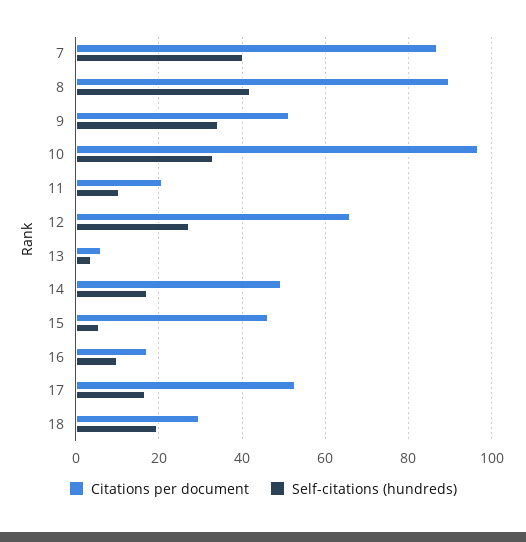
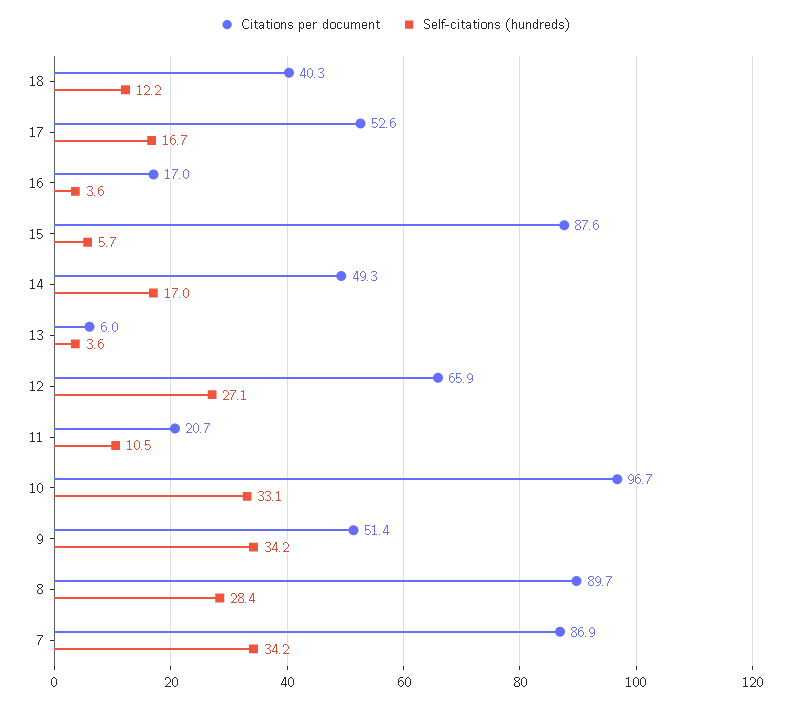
  {
    "Citations per document": {
      "7": 86.9,
      "8": 89.7,
      "9": 51.4,
      "10": 96.7,
      "11": 20.7,
      "12": 65.9,
      "13": 6,
      "14": 49.3,
-     "15": 46,
+     "15": 87.6,
      "16": 17,
      "17": 52.6,
-     "18": 30
+     "18": 40.3
    },
    "Self-citations (hundreds)": {
-     "7": 40,
+     "7": 34.2,
-     "8": 42,
+     "8": 28.4,
      "9": 34.2,
      "10": 33.1,
      "11": 10.5,
      "12": 27.1,
      "13": 3.6,
      "14": 17,
      "15": 5.7,
-     "16": 10,
+     "16": 3.6,
      "17": 16.7,
-     "18": 20
+     "18": 12.2
    }
  }

